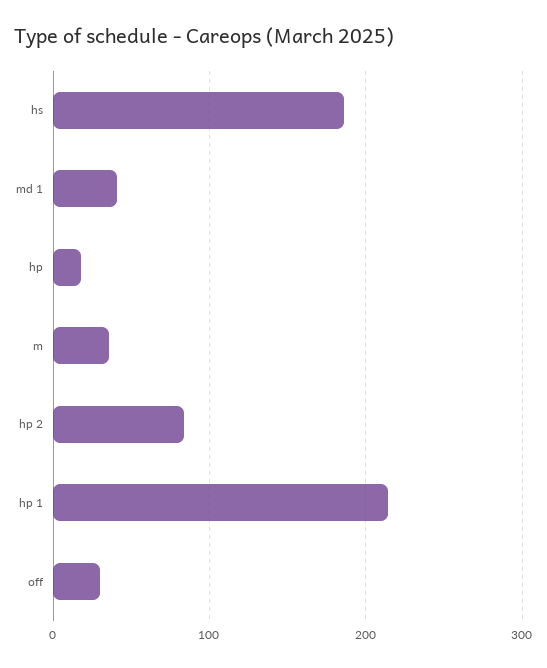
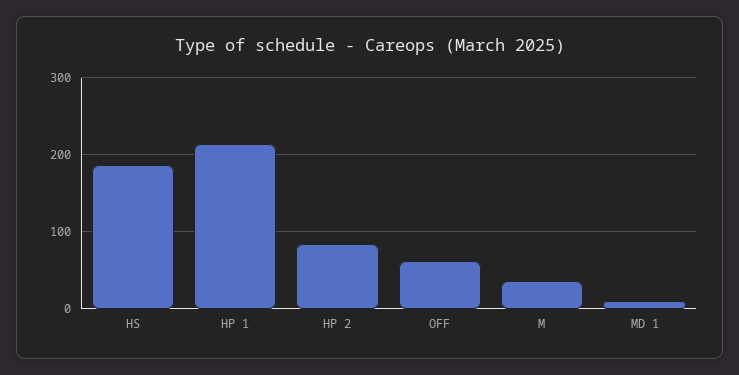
  {
    "hs": 190,
-   "md 1": 40,
+   "md 1": 10,
-   "hp": 20,
    "m": 40,
    "hp 2": 80,
    "hp 1": 210,
-   "off": 30
+   "off": 60
  }

